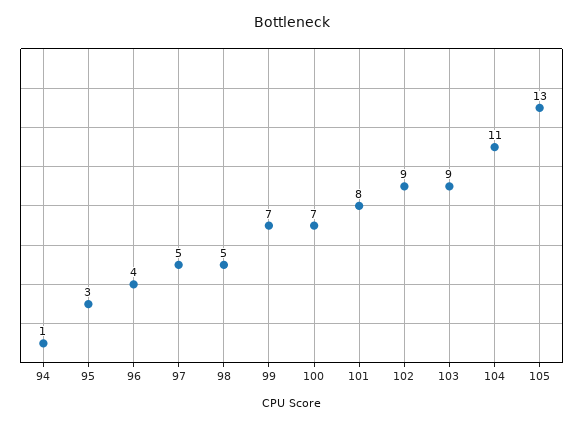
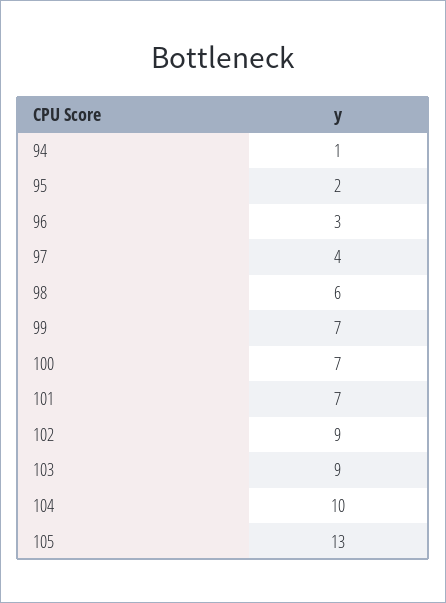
  {
    "94": 1,
-   "95": 3,
+   "95": 2,
-   "96": 4,
+   "96": 3,
-   "97": 5,
+   "97": 4,
-   "98": 5,
+   "98": 6,
    "99": 7,
    "100": 7,
-   "101": 8,
+   "101": 7,
    "102": 9,
    "103": 9,
-   "104": 11,
+   "104": 10,
    "105": 13
  }

